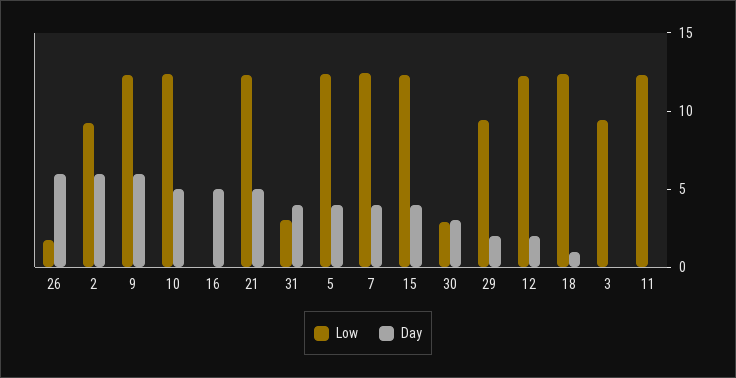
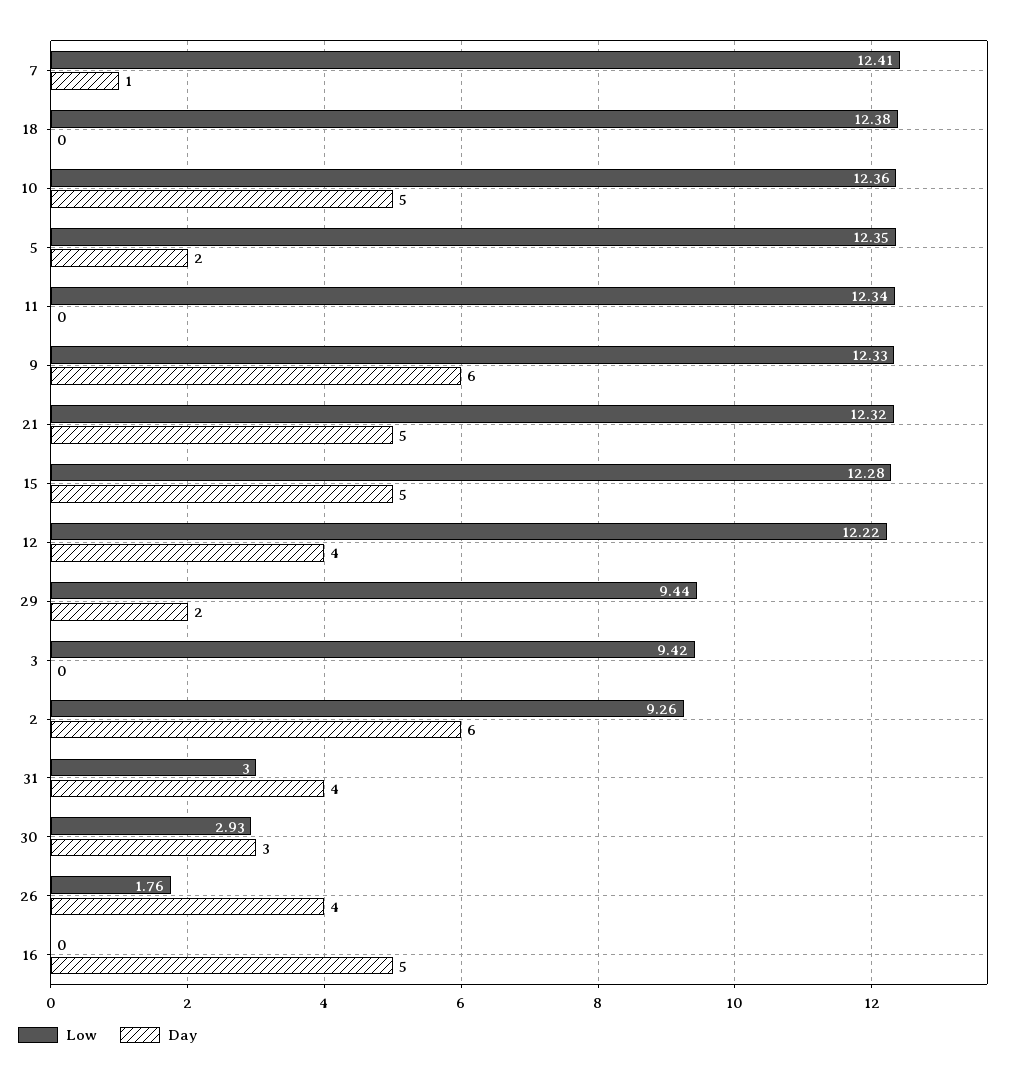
  {
    "Low": {
      "26": 1.76,
      "2": 9.26,
      "9": 12.33,
      "10": 12.36,
      "16": 0,
      "21": 12.32,
      "31": 3,
      "5": 12.35,
      "7": 12.41,
      "15": 12.28,
      "30": 2.93,
      "29": 9.44,
      "12": 12.22,
      "18": 12.38,
      "3": 9.42,
      "11": 12.34
    },
    "Day": {
-     "26": 6,
+     "26": 4,
      "2": 6,
      "9": 6,
      "10": 5,
      "16": 5,
      "21": 5,
      "31": 4,
-     "5": 4,
+     "5": 2,
-     "7": 4,
+     "7": 1,
-     "15": 4,
+     "15": 5,
      "30": 3,
      "29": 2,
-     "12": 2,
+     "12": 4,
-     "18": 1,
+     "18": 0,
      "3": 0,
      "11": 0
    }
  }

